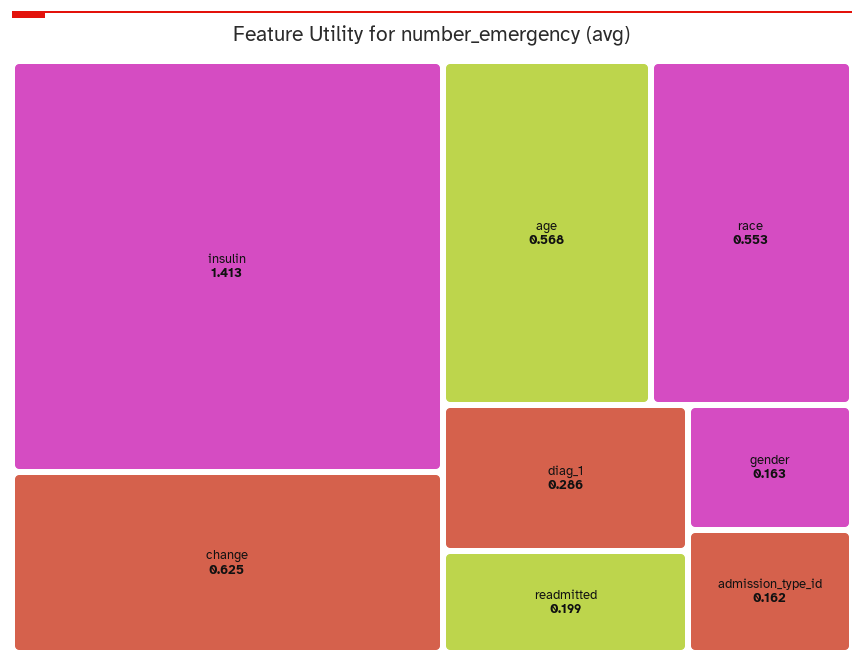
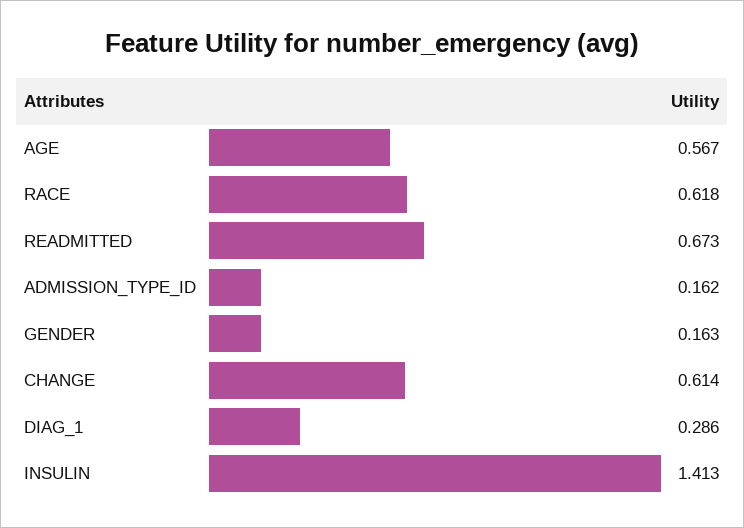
  {
    "insulin": 1.413,
-   "change": 0.625,
+   "change": 0.614,
-   "age": 0.568,
+   "age": 0.567,
-   "race": 0.553,
+   "race": 0.618,
    "diag_1": 0.286,
-   "readmitted": 0.199,
+   "readmitted": 0.673,
    "gender": 0.163,
    "admission_type_id": 0.162
  }

